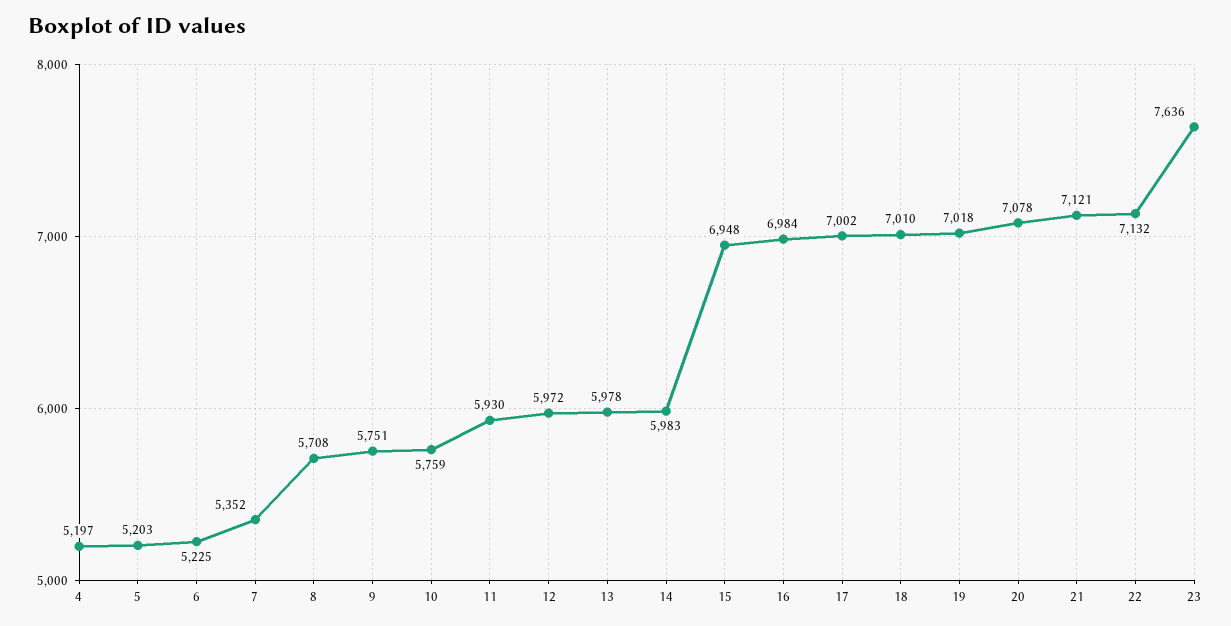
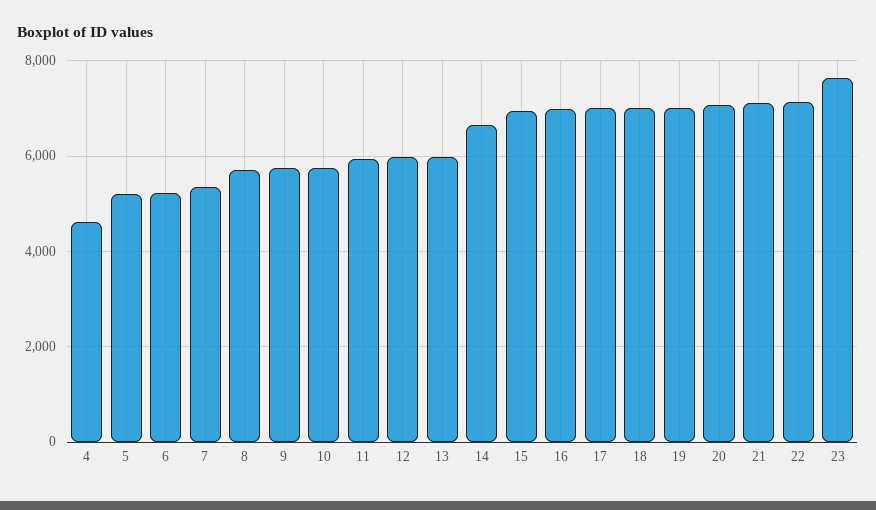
  {
-   "4": 5197,
+   "4": 4600,
    "5": 5203,
    "6": 5225,
    "7": 5352,
    "8": 5708,
    "9": 5751,
    "10": 5759,
    "11": 5930,
    "12": 5972,
    "13": 5978,
-   "14": 5983,
+   "14": 6600,
    "15": 6948,
    "16": 6984,
    "17": 7002,
    "18": 7010,
    "19": 7018,
    "20": 7078,
    "21": 7121,
    "22": 7132,
    "23": 7636
  }

